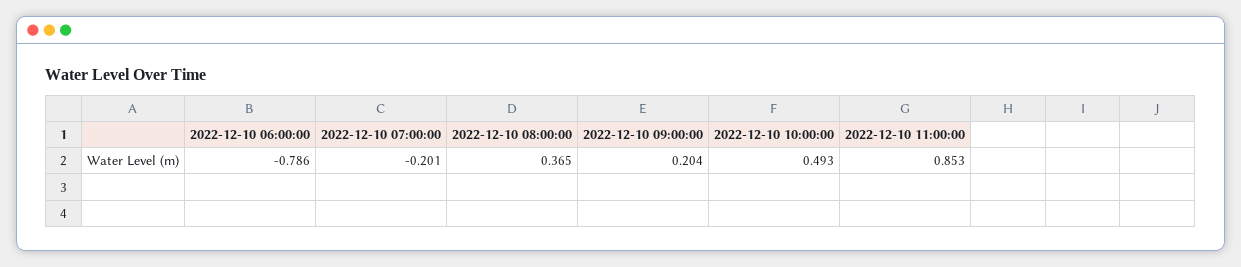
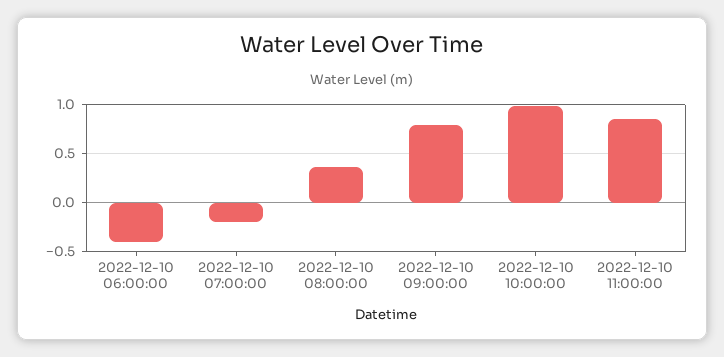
  {
-   "2022-12-10 06:00:00": -0.786,
+   "2022-12-10 06:00:00": -0.4,
    "2022-12-10 07:00:00": -0.201,
    "2022-12-10 08:00:00": 0.365,
-   "2022-12-10 09:00:00": 0.204,
+   "2022-12-10 09:00:00": 0.8,
-   "2022-12-10 10:00:00": 0.493,
+   "2022-12-10 10:00:00": 1,
    "2022-12-10 11:00:00": 0.853
  }

